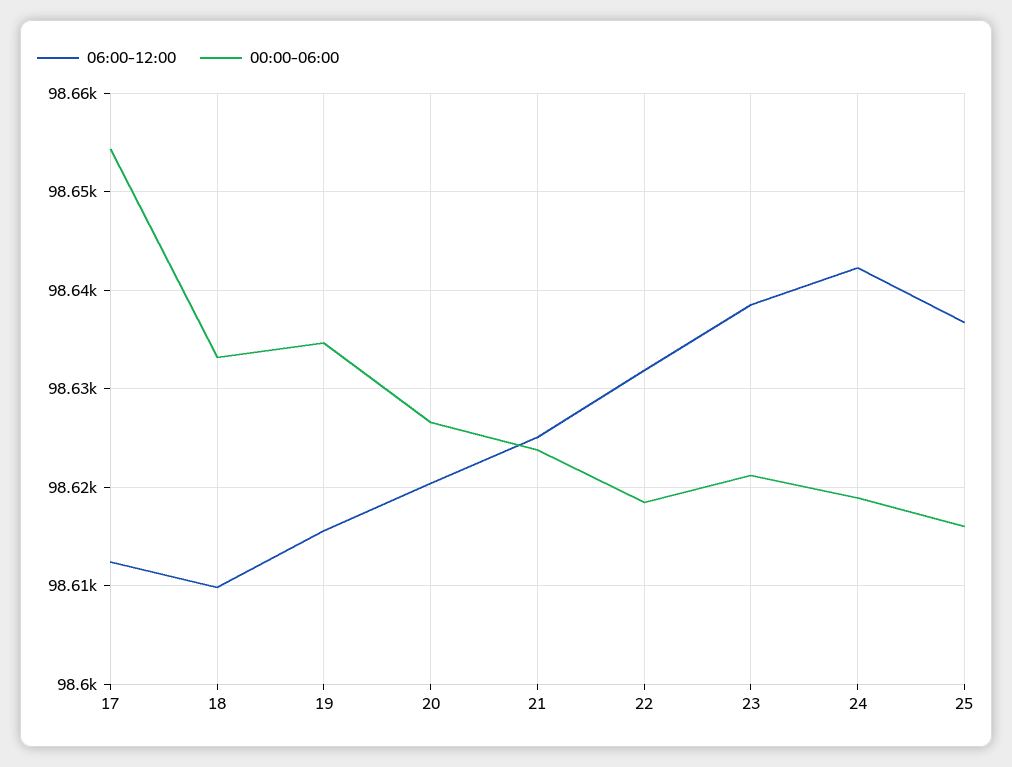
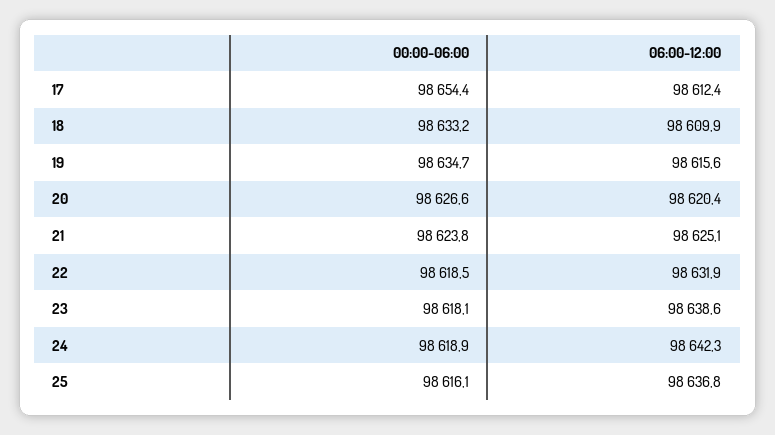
  {
    "06:00-12:00": {
      "17": 98612.4,
      "18": 98609.9,
      "19": 98615.6,
      "20": 98620.4,
      "21": 98625.1,
      "22": 98631.9,
      "23": 98638.6,
      "24": 98642.3,
      "25": 98636.8
    },
    "00:00-06:00": {
      "17": 98654.4,
      "18": 98633.2,
      "19": 98634.7,
      "20": 98626.6,
      "21": 98623.8,
      "22": 98618.5,
-     "23": 98621,
+     "23": 98618.1,
      "24": 98618.9,
      "25": 98616.1
    }
  }

